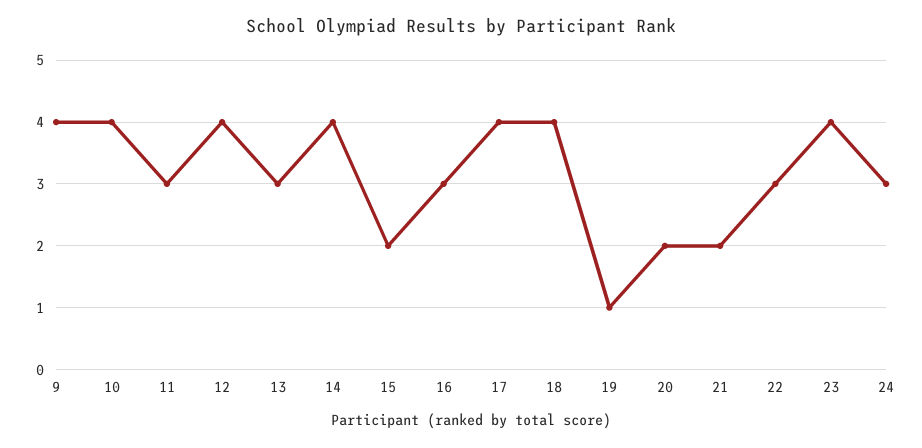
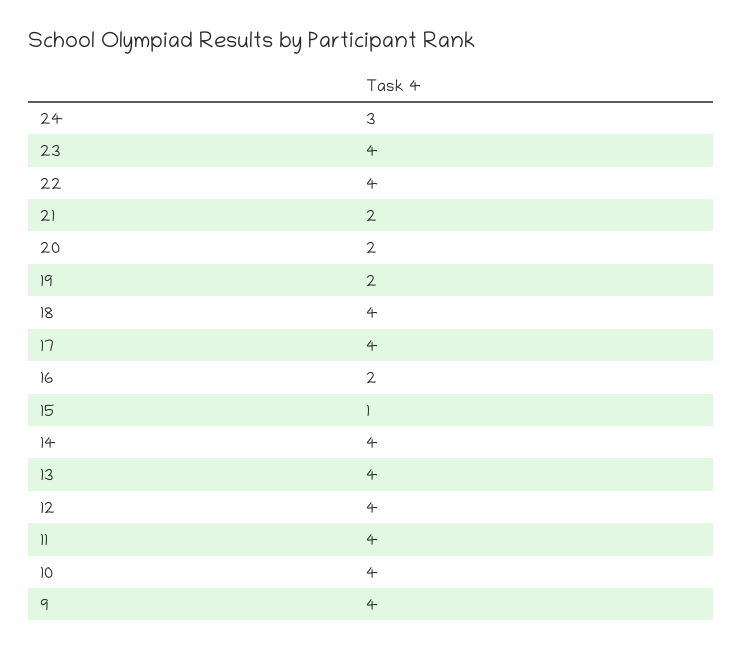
  {
    "9": 4,
    "10": 4,
-   "11": 3,
+   "11": 4,
    "12": 4,
-   "13": 3,
+   "13": 4,
    "14": 4,
-   "15": 2,
+   "15": 1,
-   "16": 3,
+   "16": 2,
    "17": 4,
    "18": 4,
-   "19": 1,
+   "19": 2,
    "20": 2,
    "21": 2,
-   "22": 3,
+   "22": 4,
    "23": 4,
    "24": 3
  }

